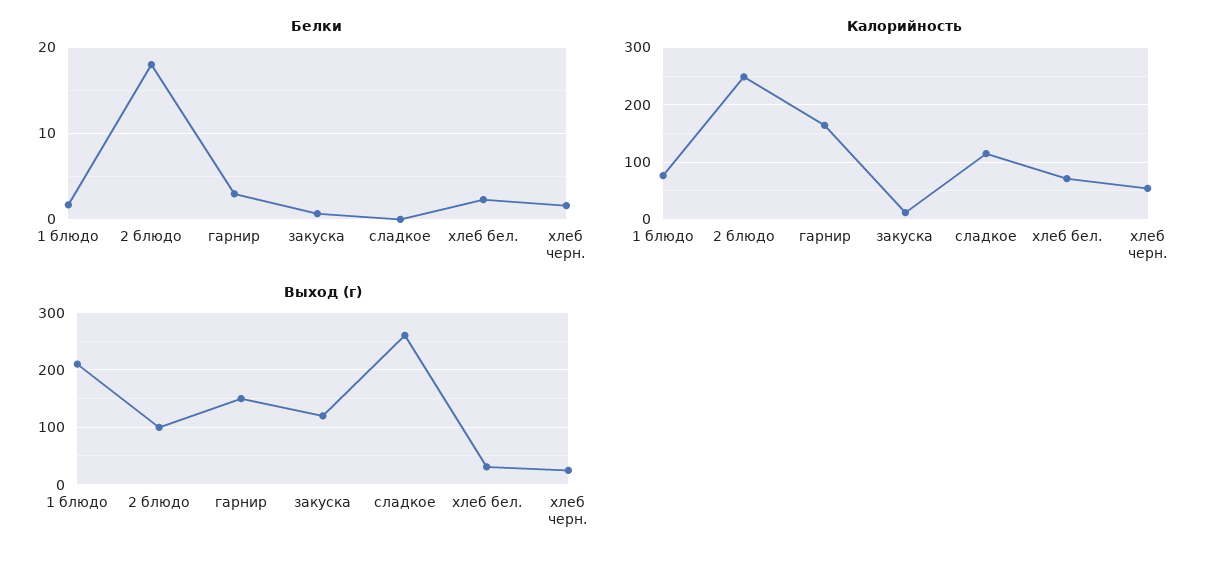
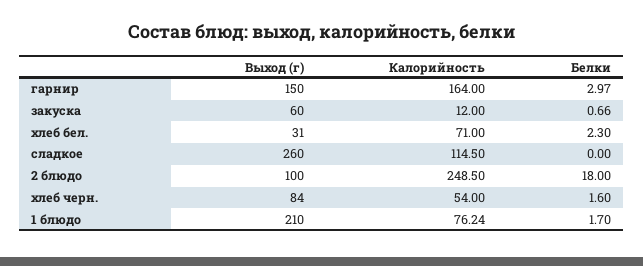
  {
    "Белки": {
      "1 блюдо": 1.7,
      "2 блюдо": 18,
      "гарнир": 2.97,
      "закуска": 0.66,
      "сладкое": 0,
      "хлеб бел.": 2.3,
      "хлеб черн.": 1.6
    },
    "Калорийность": {
      "1 блюдо": 76.24,
      "2 блюдо": 248.5,
      "гарнир": 164,
      "закуска": 12,
      "сладкое": 114.5,
      "хлеб бел.": 71,
      "хлеб черн.": 54
    },
    "Выход (г)": {
      "1 блюдо": 210,
      "2 блюдо": 100,
      "гарнир": 150,
-     "закуска": 120,
+     "закуска": 60,
      "сладкое": 260,
      "хлеб бел.": 31,
-     "хлеб черн.": 20
+     "хлеб черн.": 84
    }
  }

